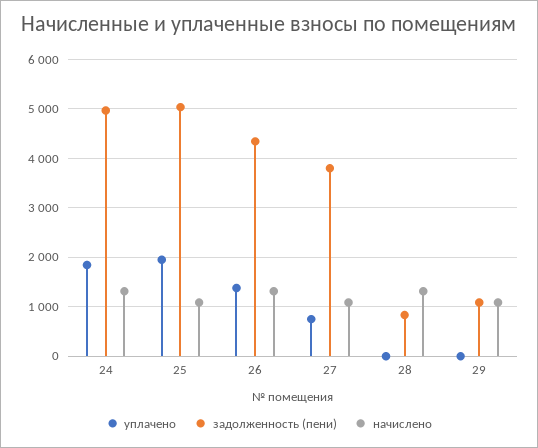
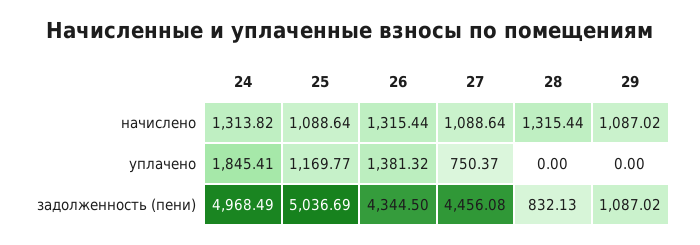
  {
    "уплачено": {
      "24": 1845.41,
-     "25": 2000,
+     "25": 1169.77,
      "26": 1381.32,
      "27": 750.37,
      "28": 0,
      "29": 0
    },
    "задолженность (пени)": {
      "24": 4968.49,
      "25": 5036.69,
      "26": 4344.5,
-     "27": 3800,
+     "27": 4456.08,
      "28": 832.13,
      "29": 1087.02
    },
    "начислено": {
      "24": 1313.82,
      "25": 1088.64,
      "26": 1315.44,
      "27": 1088.64,
      "28": 1315.44,
      "29": 1087.02
    }
  }

